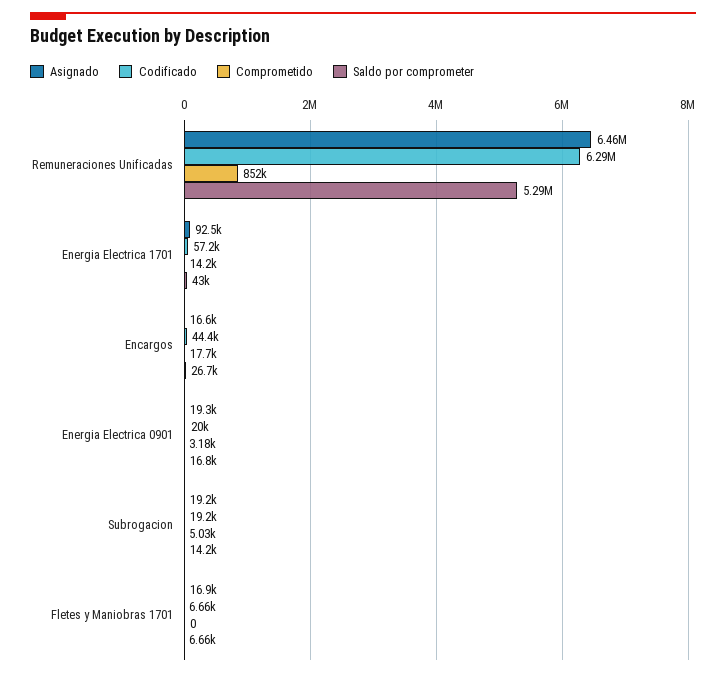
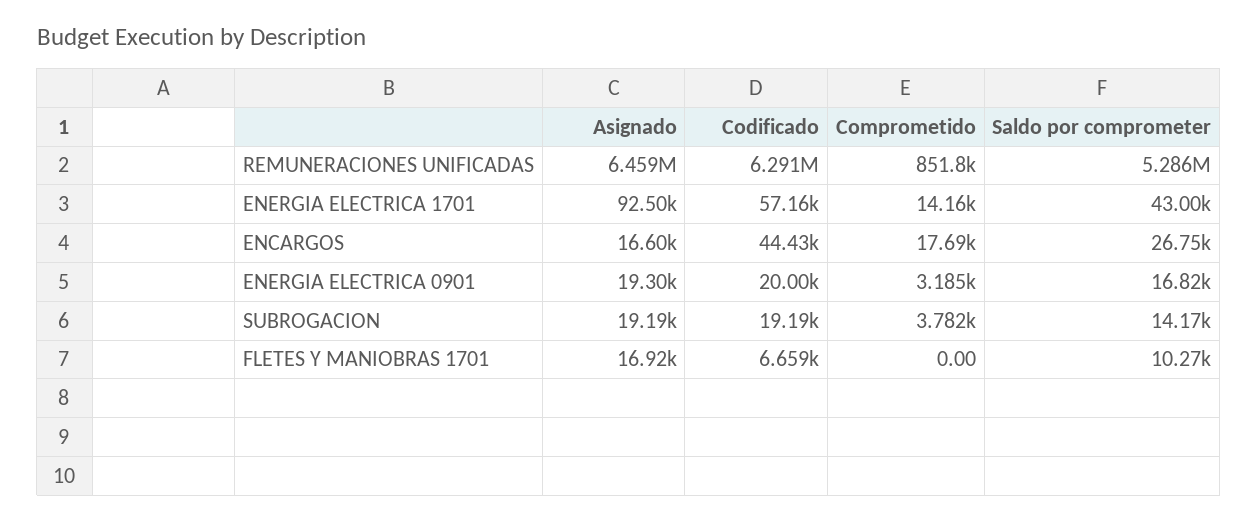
  {
    "Asignado": {
      "Remuneraciones Unificadas": 6459000,
      "Energia Electrica 1701": 92500,
      "Encargos": 16600,
      "Energia Electrica 0901": 19300,
      "Subrogacion": 19190,
      "Fletes y Maniobras 1701": 16920
    },
    "Codificado": {
      "Remuneraciones Unificadas": 6291000,
      "Energia Electrica 1701": 57160,
      "Encargos": 44430,
      "Energia Electrica 0901": 20000,
      "Subrogacion": 19190,
      "Fletes y Maniobras 1701": 6659
    },
    "Comprometido": {
      "Remuneraciones Unificadas": 851800,
      "Energia Electrica 1701": 14160,
      "Encargos": 17690,
      "Energia Electrica 0901": 3185,
-     "Subrogacion": 5030,
+     "Subrogacion": 3782,
      "Fletes y Maniobras 1701": 0
    },
    "Saldo por comprometer": {
      "Remuneraciones Unificadas": 5286000,
      "Energia Electrica 1701": 43000,
      "Encargos": 26750,
      "Energia Electrica 0901": 16820,
      "Subrogacion": 14170,
-     "Fletes y Maniobras 1701": 6660
+     "Fletes y Maniobras 1701": 10270
    }
  }

